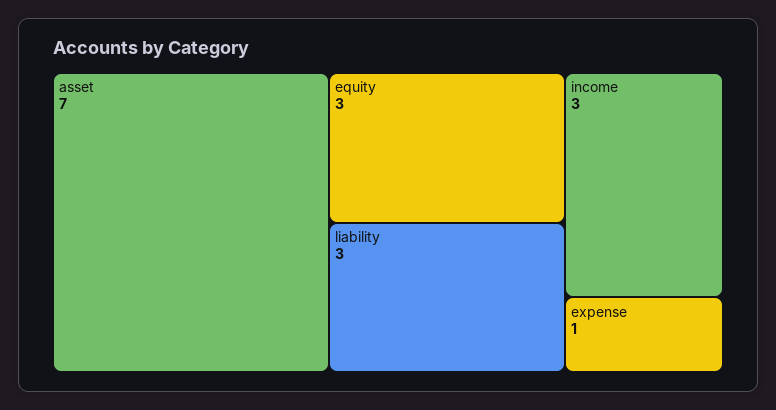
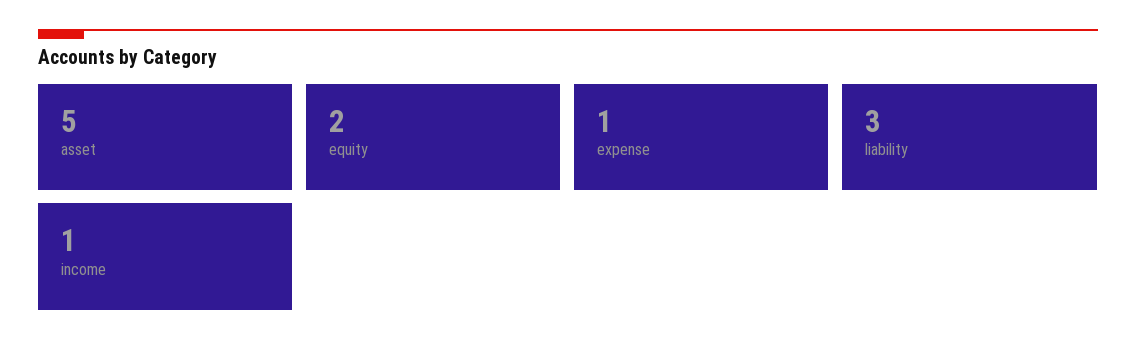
  {
-   "asset": 7,
+   "asset": 5,
-   "equity": 3,
+   "equity": 2,
    "liability": 3,
-   "income": 3,
+   "income": 1,
    "expense": 1
  }

